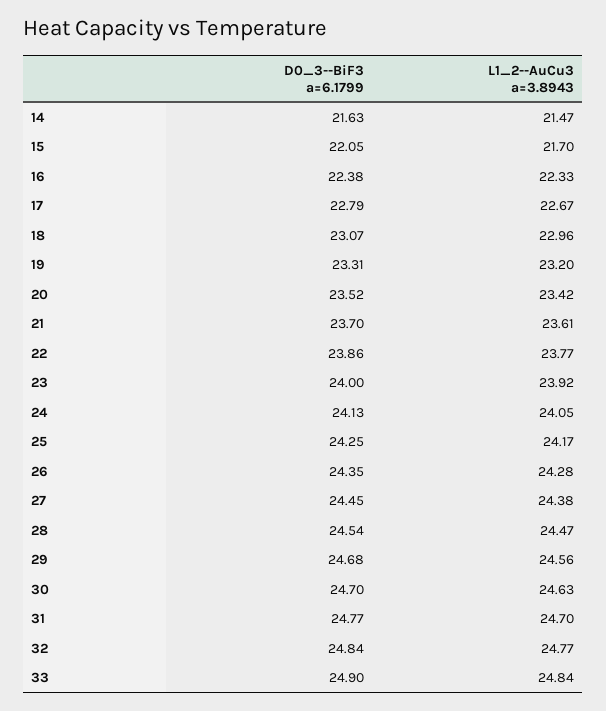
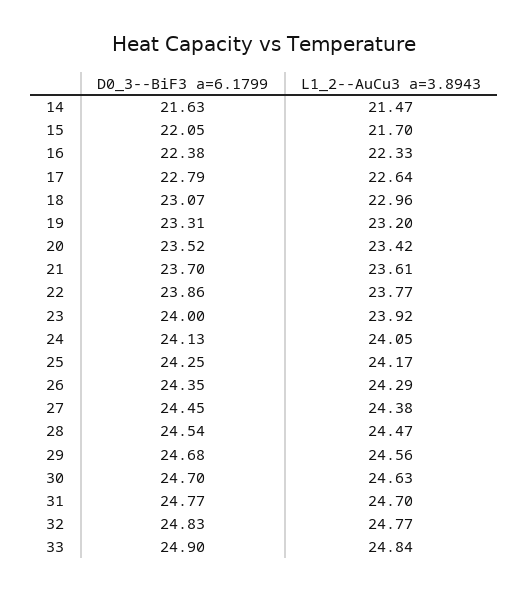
  {
    "D0_3--BiF3 a=6.1799": {
      "14": 21.63,
      "15": 22.05,
      "16": 22.38,
      "17": 22.79,
      "18": 23.07,
      "19": 23.31,
      "20": 23.52,
      "21": 23.7,
      "22": 23.86,
      "23": 24,
      "24": 24.13,
      "25": 24.25,
      "26": 24.35,
      "27": 24.45,
      "28": 24.54,
      "29": 24.68,
      "30": 24.7,
      "31": 24.77,
-     "32": 24.84,
+     "32": 24.83,
      "33": 24.9
    },
    "L1_2--AuCu3 a=3.8943": {
      "14": 21.47,
      "15": 21.7,
      "16": 22.33,
-     "17": 22.67,
+     "17": 22.64,
      "18": 22.96,
      "19": 23.2,
      "20": 23.42,
      "21": 23.61,
      "22": 23.77,
      "23": 23.92,
      "24": 24.05,
      "25": 24.17,
-     "26": 24.28,
+     "26": 24.29,
      "27": 24.38,
      "28": 24.47,
      "29": 24.56,
      "30": 24.63,
      "31": 24.7,
      "32": 24.77,
      "33": 24.84
    }
  }

